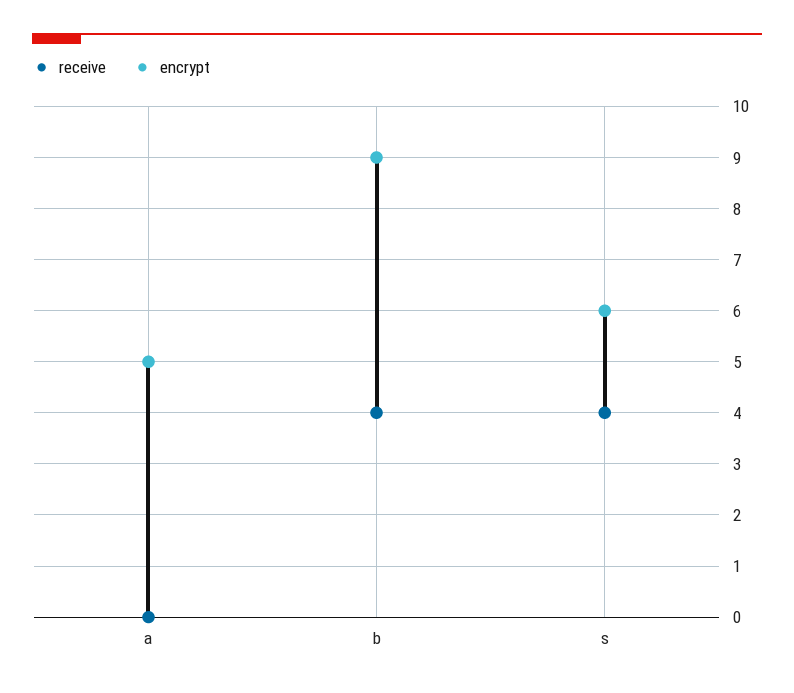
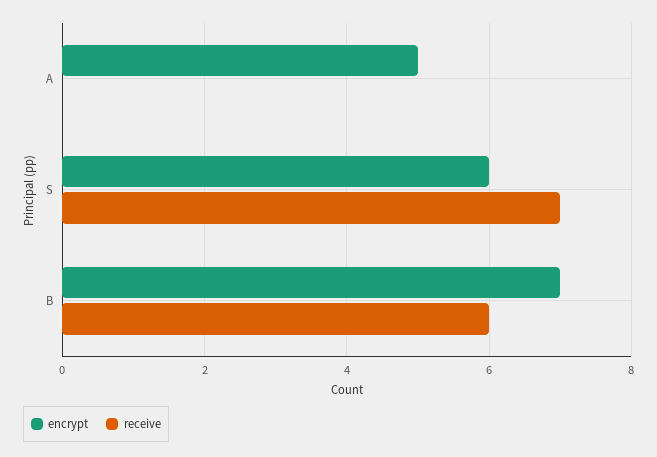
  {
    "receive": {
      "a": 0,
-     "b": 4,
+     "b": 6,
-     "s": 4
+     "s": 7
    },
    "encrypt": {
      "a": 5,
-     "b": 9,
+     "b": 7,
      "s": 6
    }
  }

